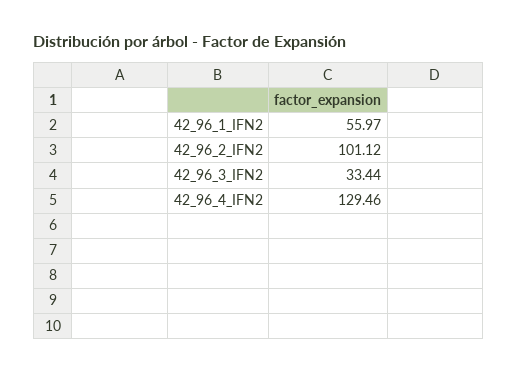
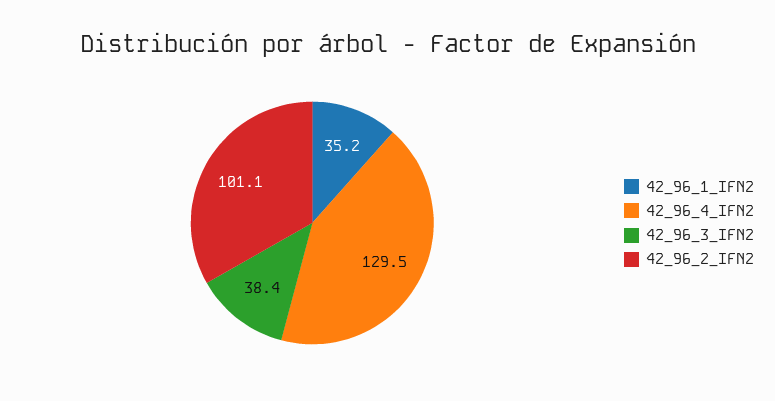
  {
-   "42_96_1_IFN2": 55.97,
+   "42_96_1_IFN2": 35.2,
    "42_96_2_IFN2": 101.12,
-   "42_96_3_IFN2": 33.44,
+   "42_96_3_IFN2": 38.4,
    "42_96_4_IFN2": 129.46
  }

